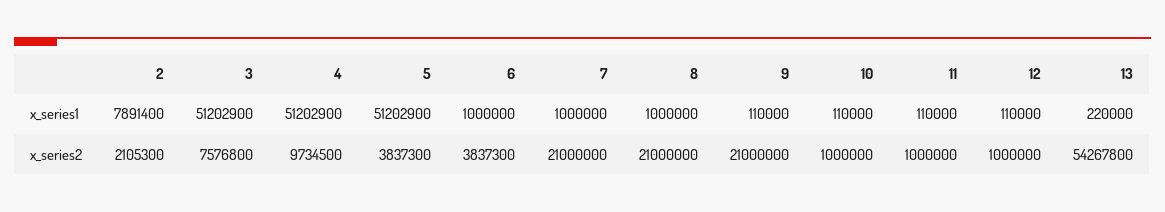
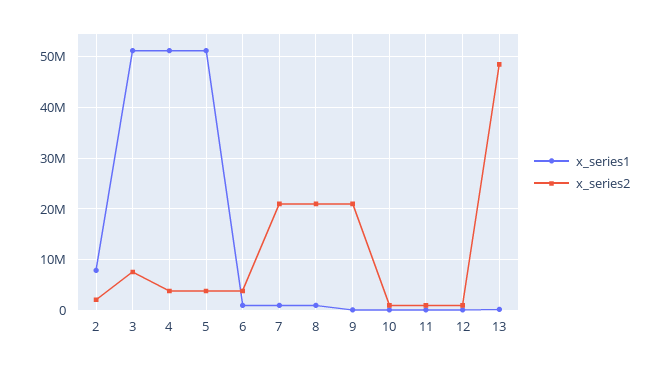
  {
    "x_series1": {
      "2": 7891400,
      "3": 51202900,
      "4": 51202900,
      "5": 51202900,
      "6": 1000000,
      "7": 1000000,
      "8": 1000000,
      "9": 110000,
      "10": 110000,
      "11": 110000,
      "12": 110000,
      "13": 220000
    },
    "x_series2": {
      "2": 2105300,
      "3": 7576800,
-     "4": 9734500,
+     "4": 4000000,
      "5": 3837300,
      "6": 3837300,
      "7": 21000000,
      "8": 21000000,
      "9": 21000000,
      "10": 1000000,
      "11": 1000000,
      "12": 1000000,
-     "13": 54267800
+     "13": 48000000
    }
  }

